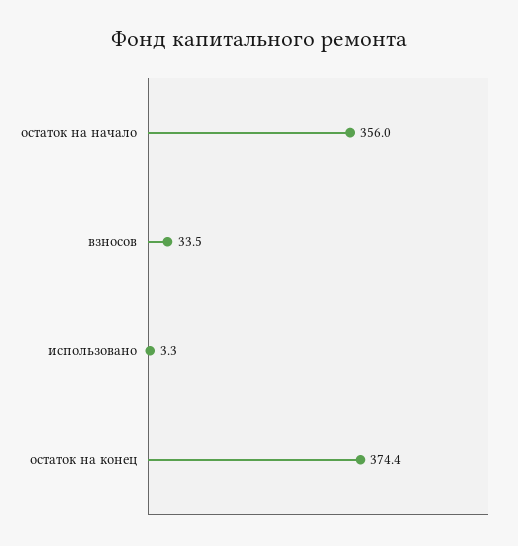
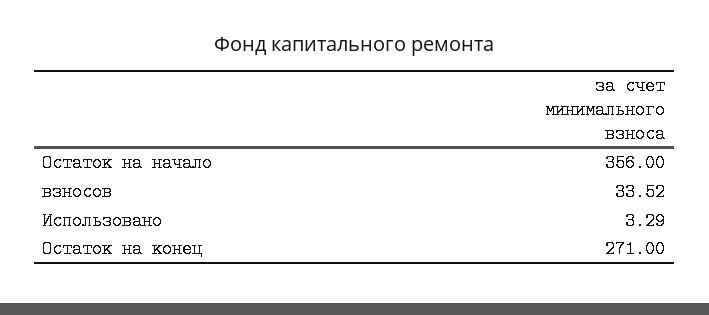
  {
    "остаток на начало": 356,
    "взносов": 33.52,
    "использовано": 3.29,
-   "остаток на конец": 374.4
+   "остаток на конец": 271
  }

